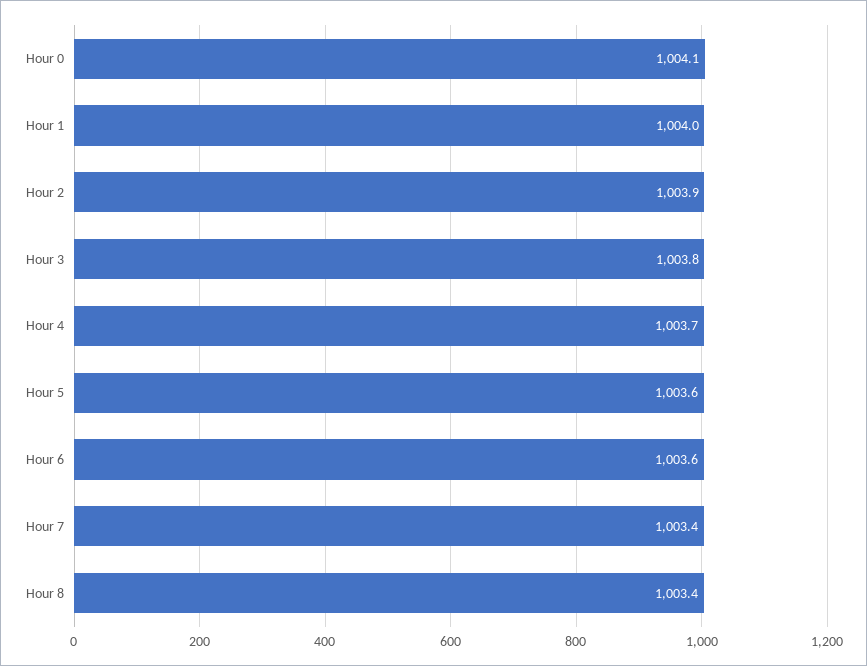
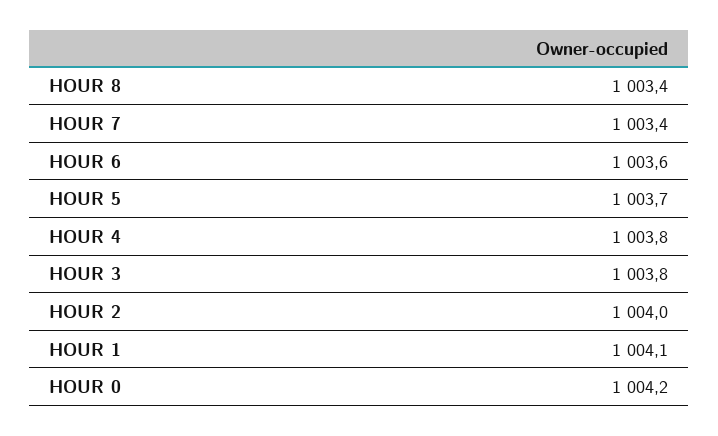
  {
-   "Hour 0": 1004.1,
+   "Hour 0": 1004.2,
-   "Hour 1": 1004,
+   "Hour 1": 1004.1,
-   "Hour 2": 1003.9,
+   "Hour 2": 1004,
    "Hour 3": 1003.8,
-   "Hour 4": 1003.7,
+   "Hour 4": 1003.8,
-   "Hour 5": 1003.6,
+   "Hour 5": 1003.7,
    "Hour 6": 1003.6,
    "Hour 7": 1003.4,
    "Hour 8": 1003.4
  }

